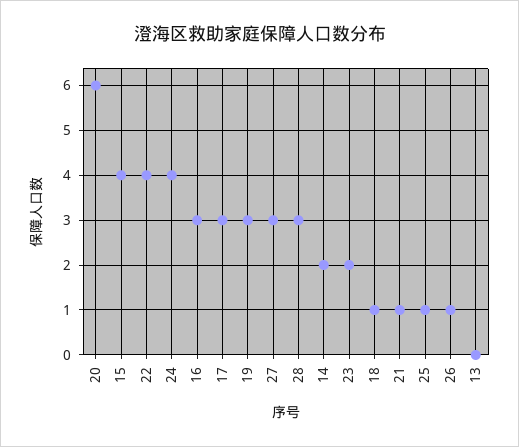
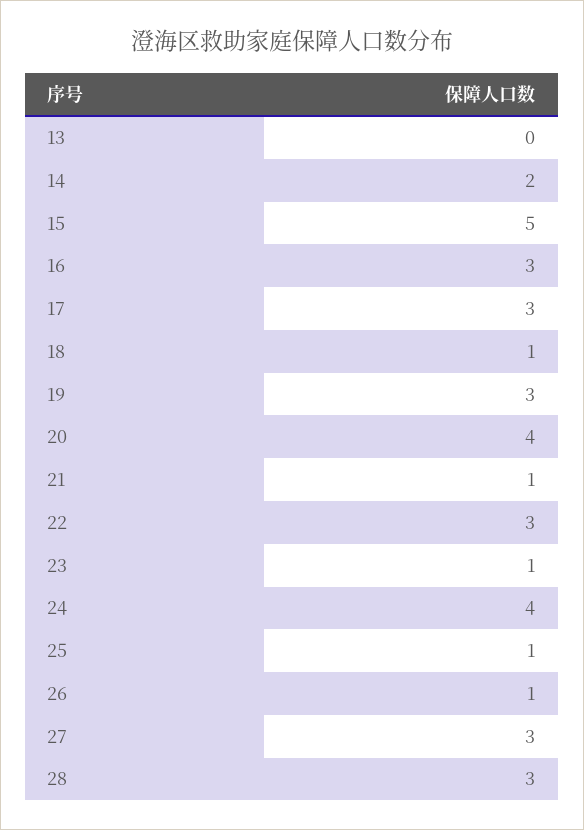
  {
-   "20": 6,
+   "20": 4,
-   "15": 4,
+   "15": 5,
-   "22": 4,
+   "22": 3,
    "24": 4,
    "16": 3,
    "17": 3,
    "19": 3,
    "27": 3,
    "28": 3,
    "14": 2,
-   "23": 2,
+   "23": 1,
    "18": 1,
    "21": 1,
    "25": 1,
    "26": 1,
    "13": 0
  }

